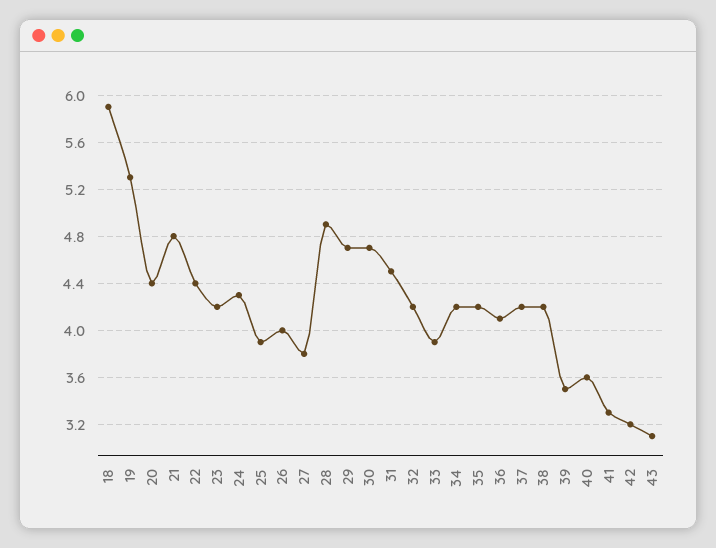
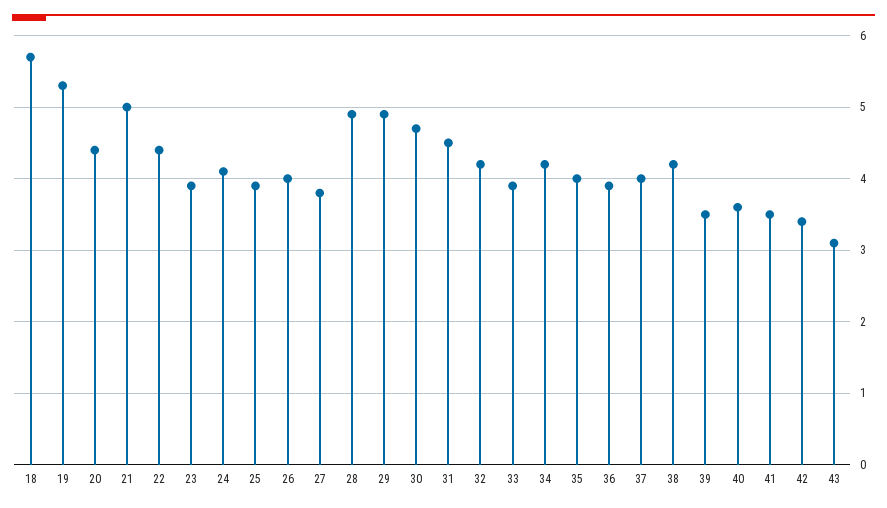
  {
-   "18": 5.9,
+   "18": 5.7,
    "19": 5.3,
    "20": 4.4,
-   "21": 4.8,
+   "21": 5,
    "22": 4.4,
-   "23": 4.2,
+   "23": 3.9,
-   "24": 4.3,
+   "24": 4.1,
    "25": 3.9,
    "26": 4,
    "27": 3.8,
    "28": 4.9,
-   "29": 4.7,
+   "29": 4.9,
    "30": 4.7,
    "31": 4.5,
    "32": 4.2,
    "33": 3.9,
    "34": 4.2,
-   "35": 4.2,
+   "35": 4,
-   "36": 4.1,
+   "36": 3.9,
-   "37": 4.2,
+   "37": 4,
    "38": 4.2,
    "39": 3.5,
    "40": 3.6,
-   "41": 3.3,
+   "41": 3.5,
-   "42": 3.2,
+   "42": 3.4,
    "43": 3.1
  }

